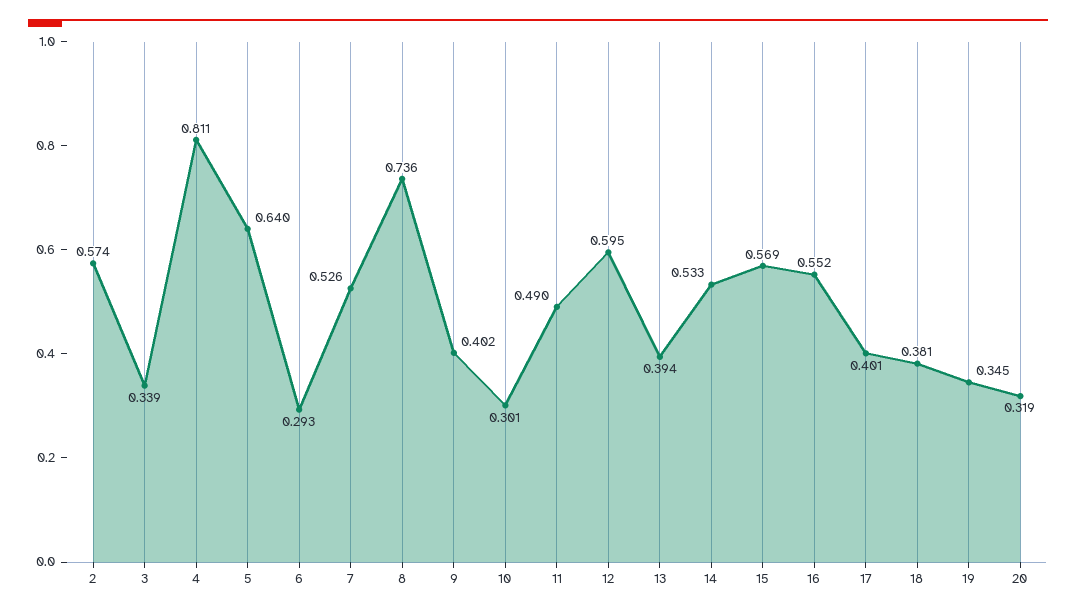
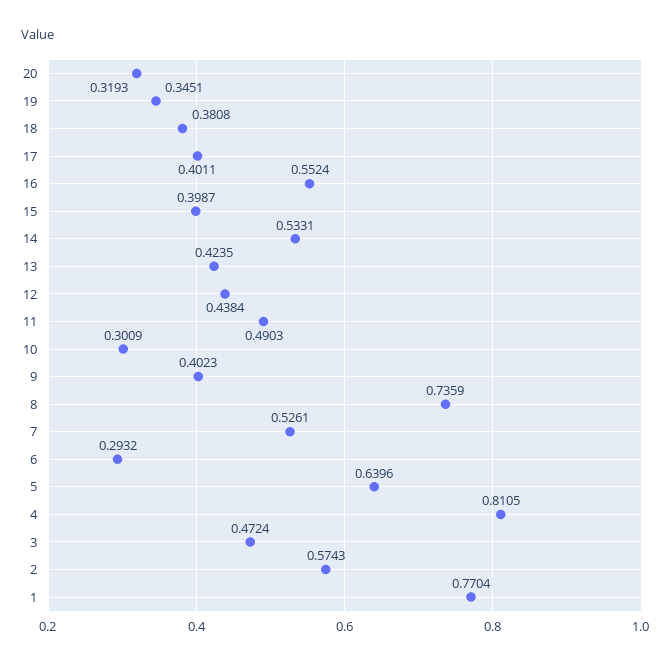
  {
    "2": 0.5743,
-   "3": 0.339,
+   "3": 0.4724,
    "4": 0.8105,
    "5": 0.6396,
    "6": 0.2932,
    "7": 0.5261,
    "8": 0.7359,
    "9": 0.4023,
    "10": 0.3009,
    "11": 0.4903,
-   "12": 0.595,
+   "12": 0.4384,
-   "13": 0.394,
+   "13": 0.4235,
    "14": 0.5331,
-   "15": 0.569,
+   "15": 0.3987,
    "16": 0.5524,
    "17": 0.4011,
    "18": 0.3808,
    "19": 0.3451,
-   "20": 0.3193
+   "20": 0.3193,
+   "1": 0.7704
  }

